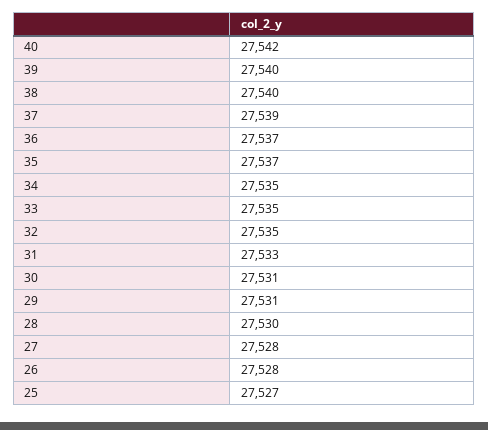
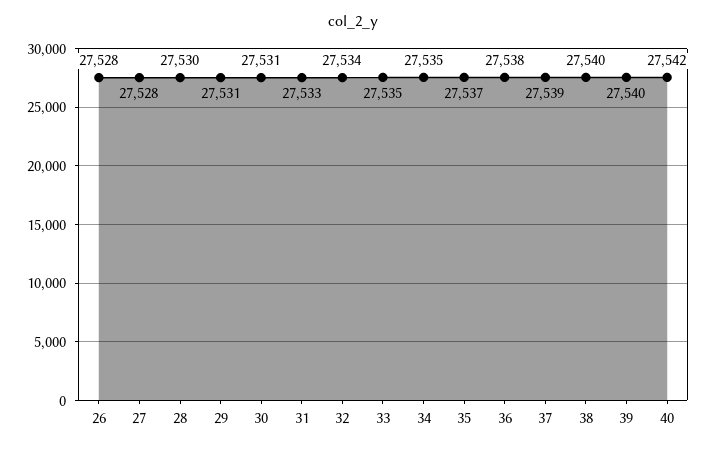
  {
    "40": 27542,
    "39": 27540,
    "38": 27540,
    "37": 27539,
-   "36": 27537,
+   "36": 27538,
    "35": 27537,
    "34": 27535,
    "33": 27535,
-   "32": 27535,
+   "32": 27534,
    "31": 27533,
    "30": 27531,
    "29": 27531,
    "28": 27530,
    "27": 27528,
-   "26": 27528,
+   "26": 27528
-   "25": 27527
  }

